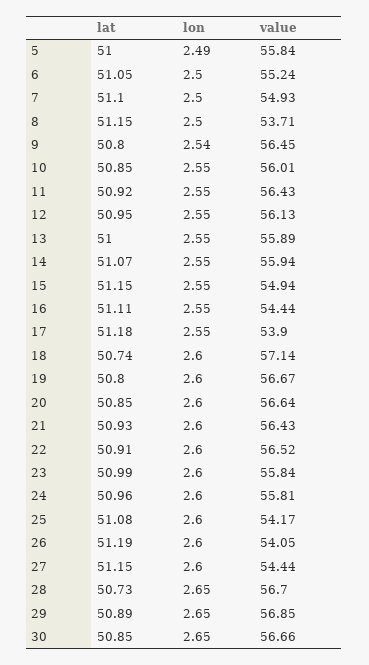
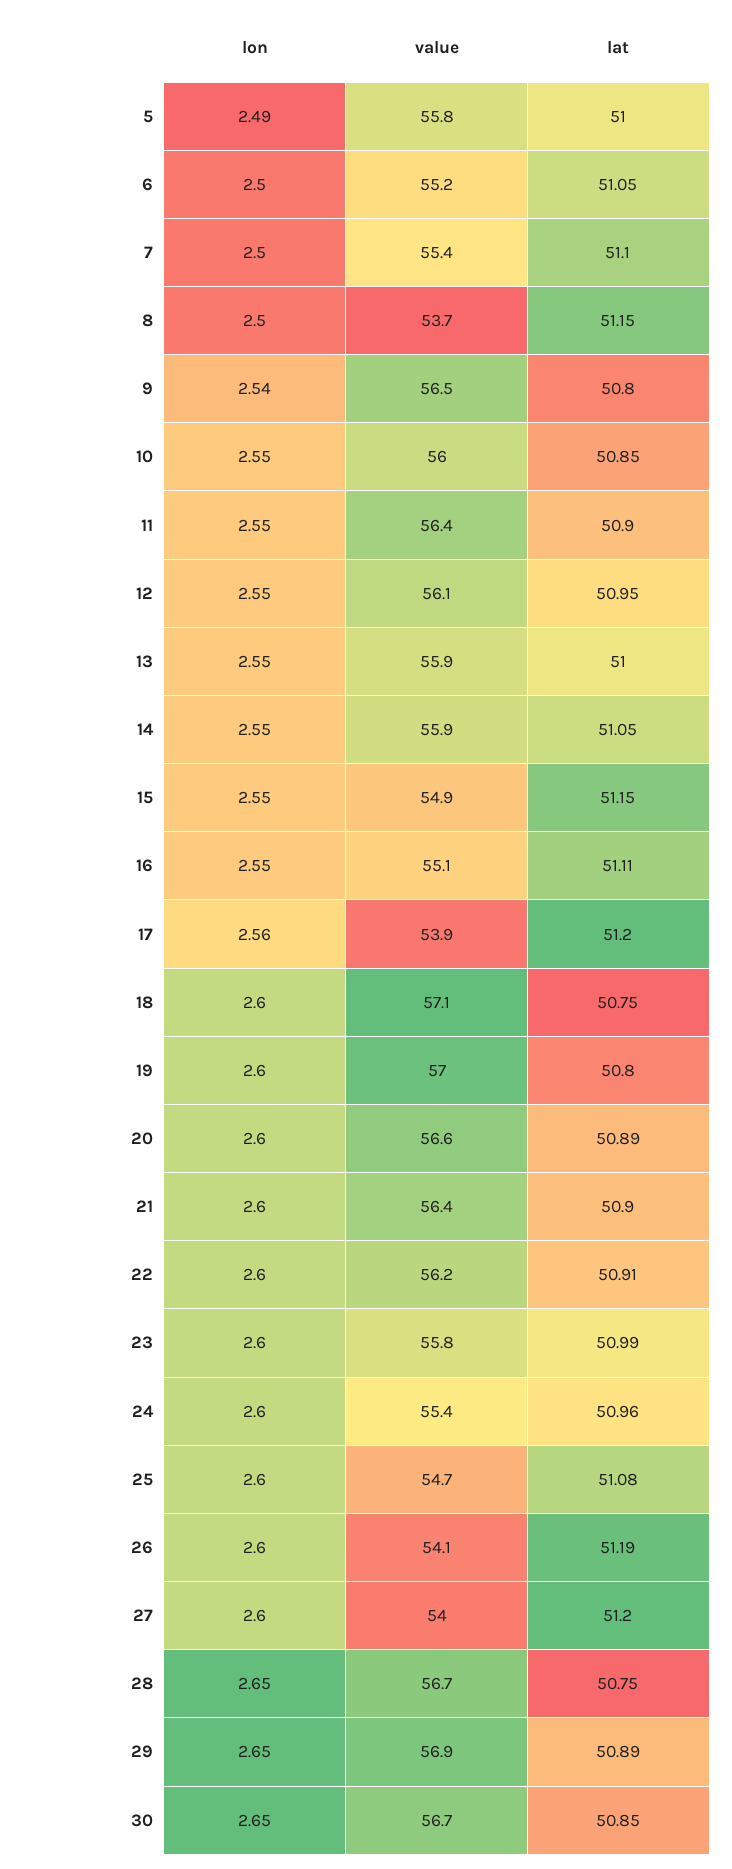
  {
    "lat": {
      "5": 51,
      "6": 51.05,
      "7": 51.1,
      "8": 51.15,
      "9": 50.8,
      "10": 50.85,
-     "11": 50.92,
+     "11": 50.9,
      "12": 50.95,
      "13": 51,
-     "14": 51.07,
+     "14": 51.05,
      "15": 51.15,
      "16": 51.11,
-     "17": 51.18,
+     "17": 51.2,
-     "18": 50.74,
+     "18": 50.75,
      "19": 50.8,
-     "20": 50.85,
+     "20": 50.89,
-     "21": 50.93,
+     "21": 50.9,
      "22": 50.91,
      "23": 50.99,
      "24": 50.96,
      "25": 51.08,
      "26": 51.19,
-     "27": 51.15,
+     "27": 51.2,
-     "28": 50.73,
+     "28": 50.75,
      "29": 50.89,
      "30": 50.85
    },
    "lon": {
      "5": 2.49,
      "6": 2.5,
      "7": 2.5,
      "8": 2.5,
      "9": 2.54,
      "10": 2.55,
      "11": 2.55,
      "12": 2.55,
      "13": 2.55,
      "14": 2.55,
      "15": 2.55,
      "16": 2.55,
-     "17": 2.55,
+     "17": 2.56,
      "18": 2.6,
      "19": 2.6,
      "20": 2.6,
      "21": 2.6,
      "22": 2.6,
      "23": 2.6,
      "24": 2.6,
      "25": 2.6,
      "26": 2.6,
      "27": 2.6,
      "28": 2.65,
      "29": 2.65,
      "30": 2.65
    },
    "value": {
      "5": 55.84,
      "6": 55.24,
-     "7": 54.93,
+     "7": 55.4,
      "8": 53.71,
      "9": 56.45,
      "10": 56.01,
      "11": 56.43,
      "12": 56.13,
      "13": 55.89,
      "14": 55.94,
      "15": 54.94,
-     "16": 54.44,
+     "16": 55.1,
      "17": 53.9,
      "18": 57.14,
-     "19": 56.67,
+     "19": 57,
      "20": 56.64,
      "21": 56.43,
-     "22": 56.52,
+     "22": 56.2,
      "23": 55.84,
-     "24": 55.81,
+     "24": 55.4,
-     "25": 54.17,
+     "25": 54.7,
      "26": 54.05,
-     "27": 54.44,
+     "27": 54,
      "28": 56.7,
      "29": 56.85,
      "30": 56.66
    }
  }

